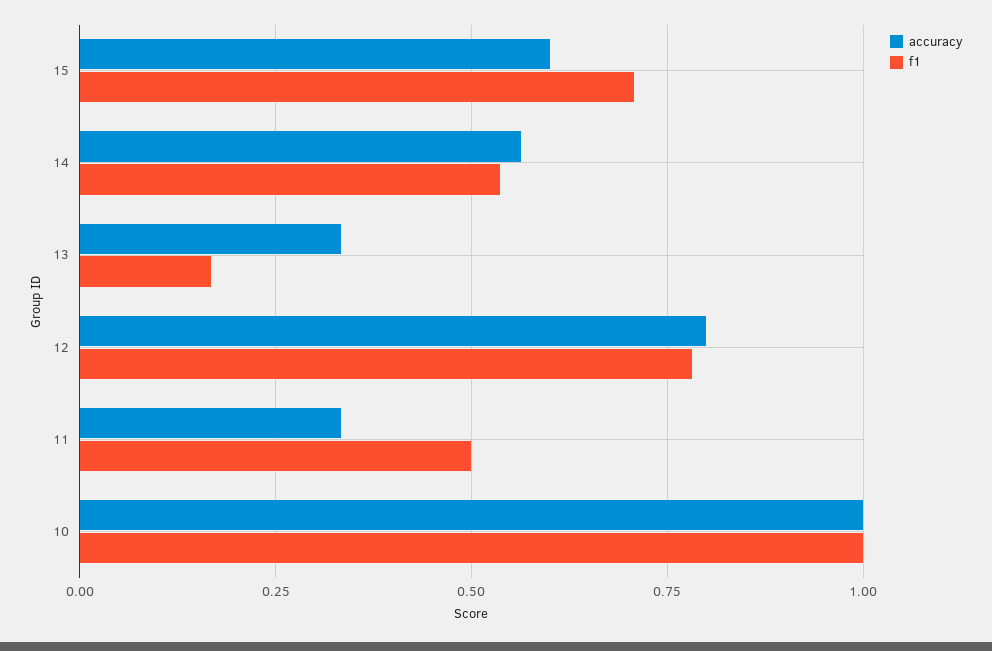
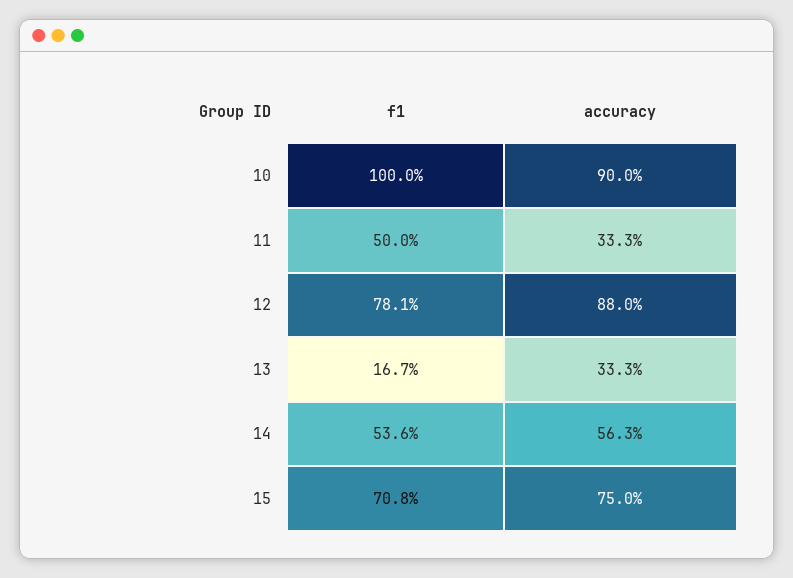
  {
    "accuracy": {
-     "15": 0.6,
+     "15": 0.75,
      "14": 0.563,
      "13": 0.333,
-     "12": 0.8,
+     "12": 0.88,
      "11": 0.333,
-     "10": 1
+     "10": 0.9
    },
    "f1": {
      "15": 0.708,
      "14": 0.536,
      "13": 0.167,
      "12": 0.781,
      "11": 0.5,
      "10": 1
    }
  }

